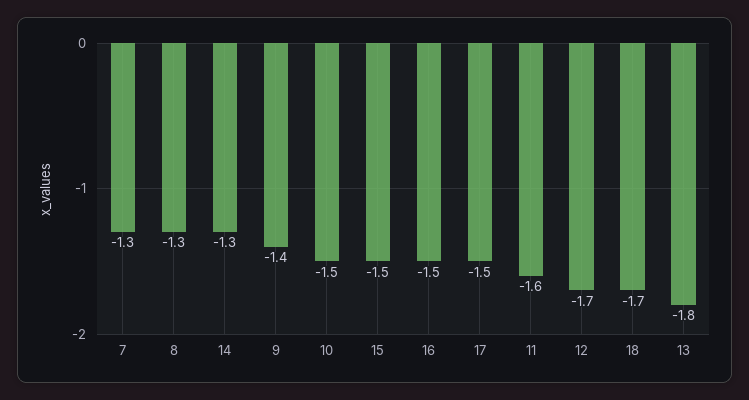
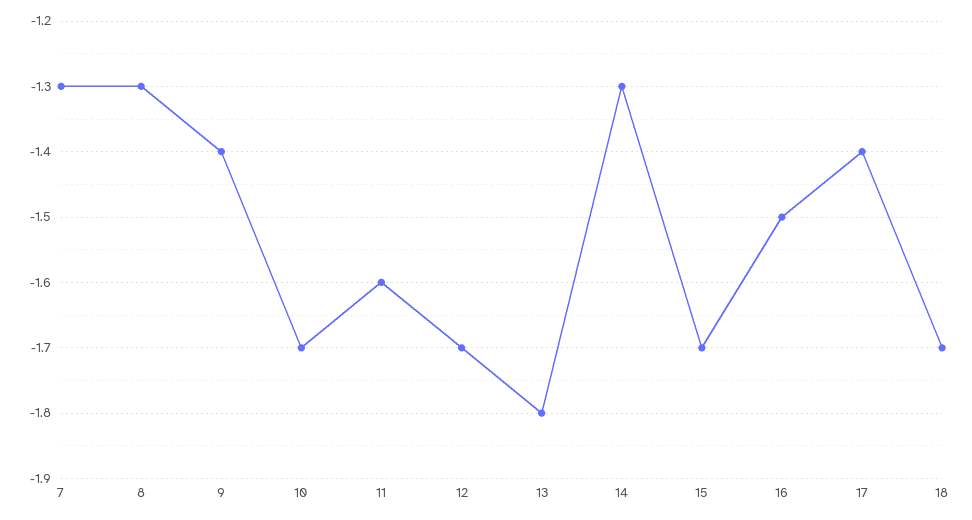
  {
    "7": -1.3,
    "8": -1.3,
    "14": -1.3,
    "9": -1.4,
-   "10": -1.5,
+   "10": -1.7,
-   "15": -1.5,
+   "15": -1.7,
    "16": -1.5,
-   "17": -1.5,
+   "17": -1.4,
    "11": -1.6,
    "12": -1.7,
    "18": -1.7,
    "13": -1.8
  }

